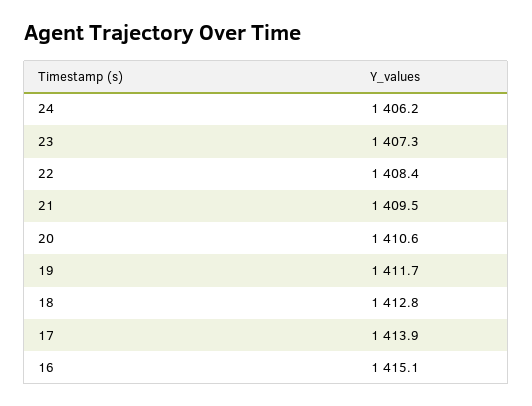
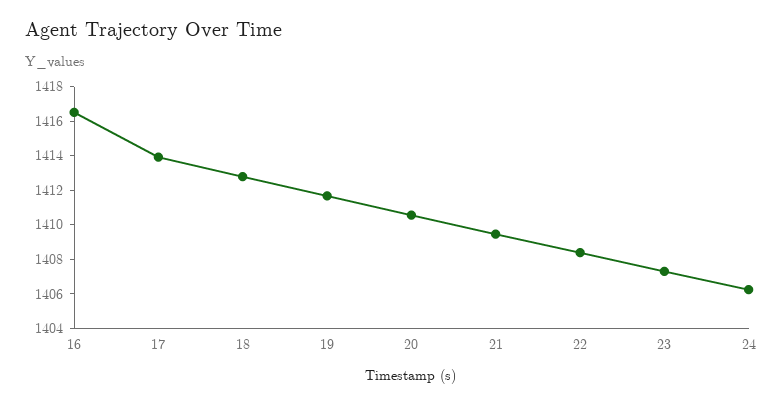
  {
    "24": 1406.2,
    "23": 1407.3,
    "22": 1408.4,
    "21": 1409.5,
    "20": 1410.6,
    "19": 1411.7,
    "18": 1412.8,
    "17": 1413.9,
-   "16": 1415.1
+   "16": 1416.5
  }

